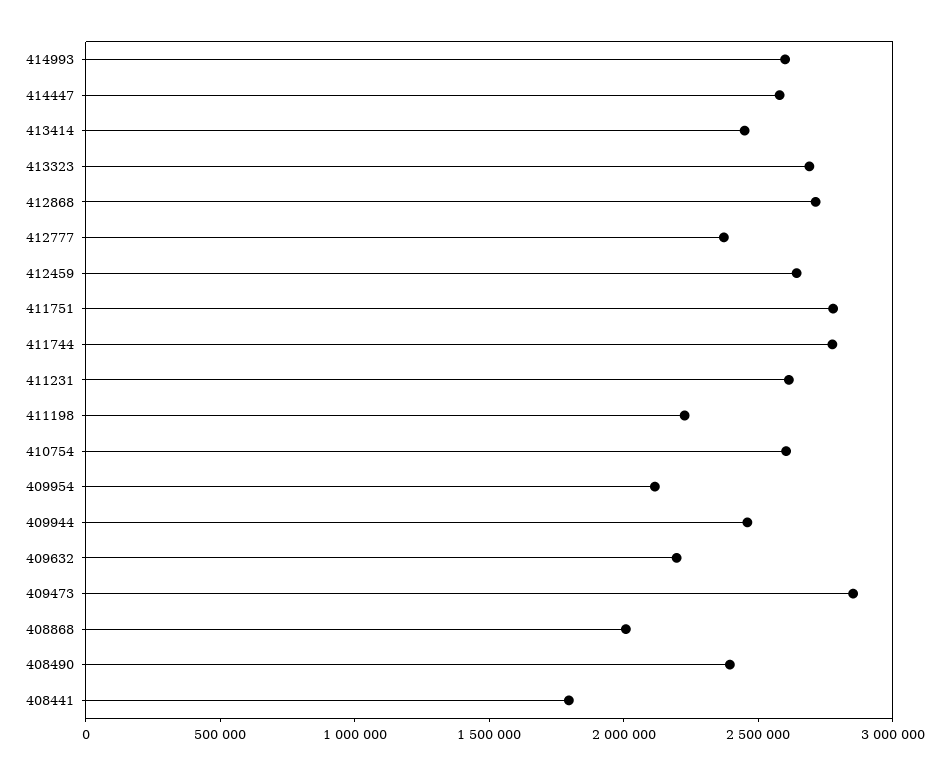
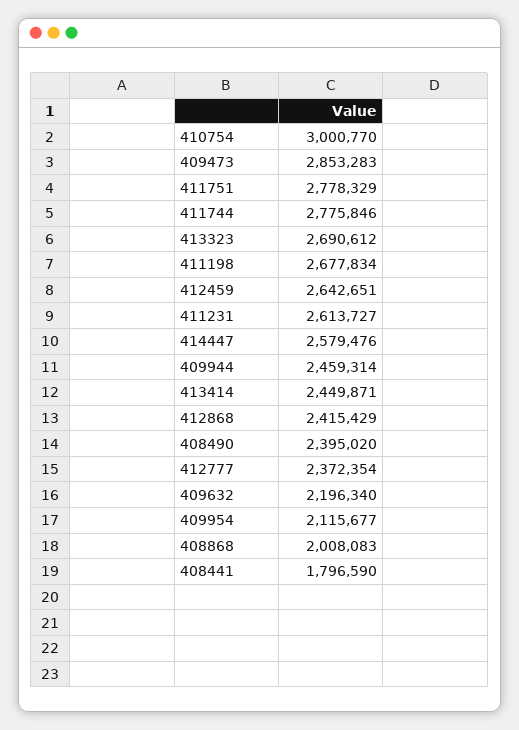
  {
-   "414993": 2600000,
    "414447": 2579476,
    "413414": 2449871,
    "413323": 2690612,
-   "412868": 2700000,
+   "412868": 2415429,
    "412777": 2372354,
    "412459": 2642651,
    "411751": 2778329,
    "411744": 2775846,
    "411231": 2613727,
-   "411198": 2200000,
+   "411198": 2677834,
-   "410754": 2600000,
+   "410754": 3000770,
    "409954": 2115677,
    "409944": 2459314,
    "409632": 2196340,
    "409473": 2853283,
    "408868": 2008083,
    "408490": 2395020,
    "408441": 1796590
  }

